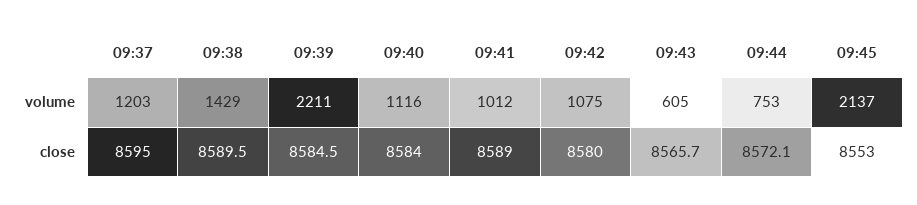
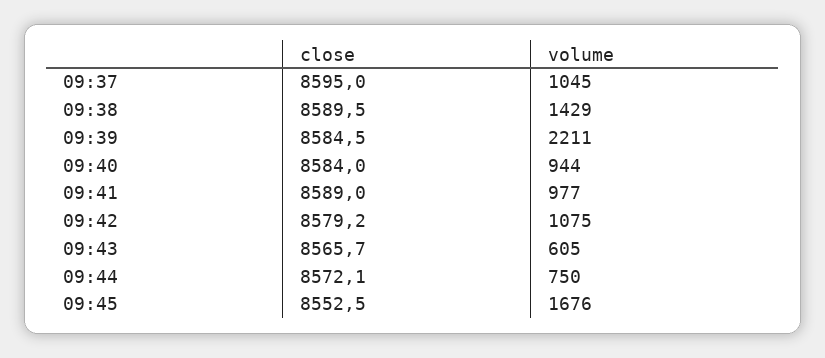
  {
    "09:37": {
-     "volume": 1203,
+     "volume": 1045,
      "close": 8595
    },
    "09:38": {
      "volume": 1429,
      "close": 8589.5
    },
    "09:39": {
      "volume": 2211,
      "close": 8584.5
    },
    "09:40": {
-     "volume": 1116,
+     "volume": 944,
      "close": 8584
    },
    "09:41": {
-     "volume": 1012,
+     "volume": 977,
      "close": 8589
    },
    "09:42": {
      "volume": 1075,
-     "close": 8580
+     "close": 8579.2
    },
    "09:43": {
      "volume": 605,
      "close": 8565.7
    },
    "09:44": {
-     "volume": 753,
+     "volume": 750,
      "close": 8572.1
    },
    "09:45": {
-     "volume": 2137,
+     "volume": 1676,
-     "close": 8553
+     "close": 8552.5
    }
  }

